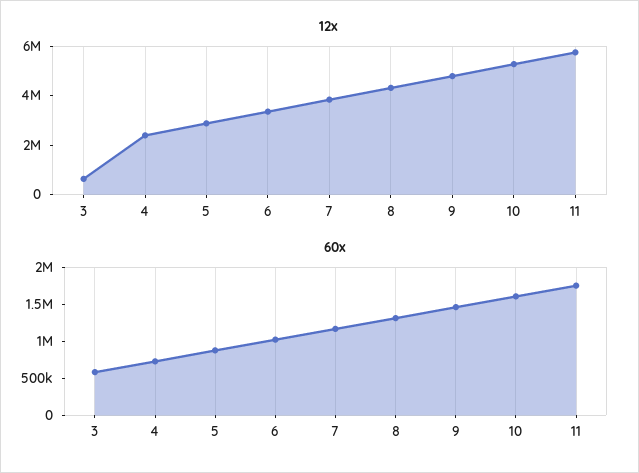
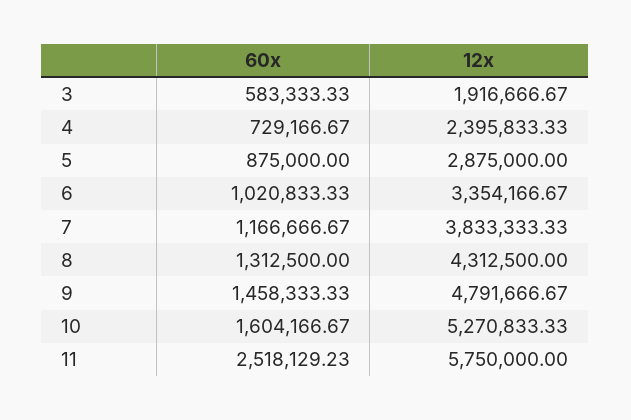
  {
    "12x": {
-     "3": 500000,
+     "3": 1916666.67,
      "4": 2395833.33,
      "5": 2875000,
      "6": 3354166.67,
      "7": 3833333.33,
      "8": 4312500,
      "9": 4791666.67,
      "10": 5270833.33,
      "11": 5750000
    },
    "60x": {
      "3": 583333.33,
      "4": 729166.67,
      "5": 875000,
      "6": 1020833.33,
      "7": 1166666.67,
      "8": 1312500,
      "9": 1458333.33,
      "10": 1604166.67,
-     "11": 1750000
+     "11": 2518129.23
    }
  }

